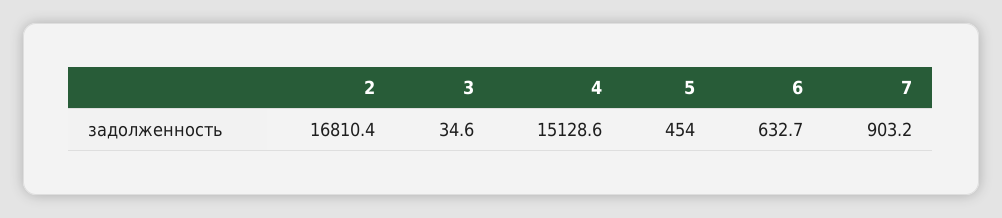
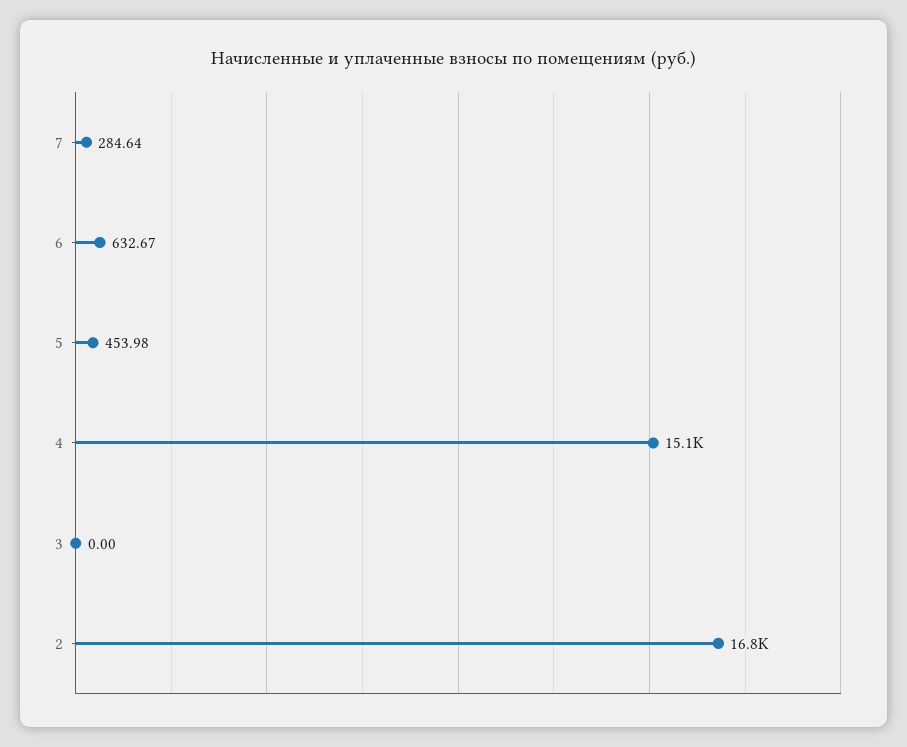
  {
    "2": 16810.4,
-   "3": 34.6,
+   "3": 0,
    "4": 15128.6,
    "5": 453.98,
    "6": 632.67,
-   "7": 903.2
+   "7": 284.64
  }

